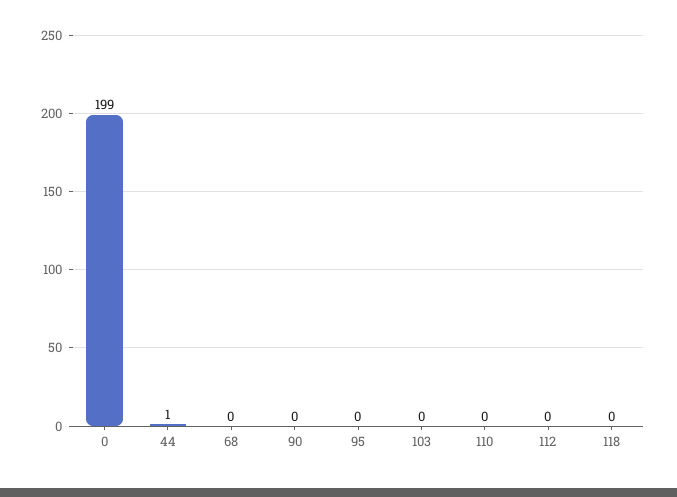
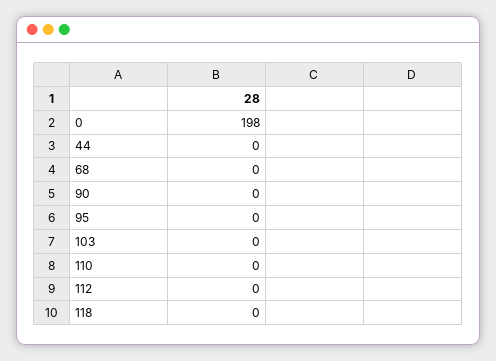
  {
-   "0": 199,
+   "0": 198,
-   "44": 1,
+   "44": 0,
    "68": 0,
    "90": 0,
    "95": 0,
    "103": 0,
    "110": 0,
    "112": 0,
    "118": 0
  }

